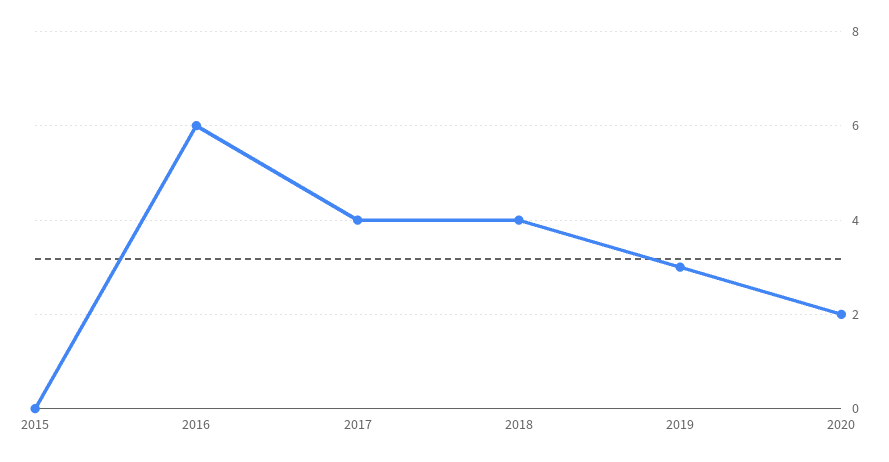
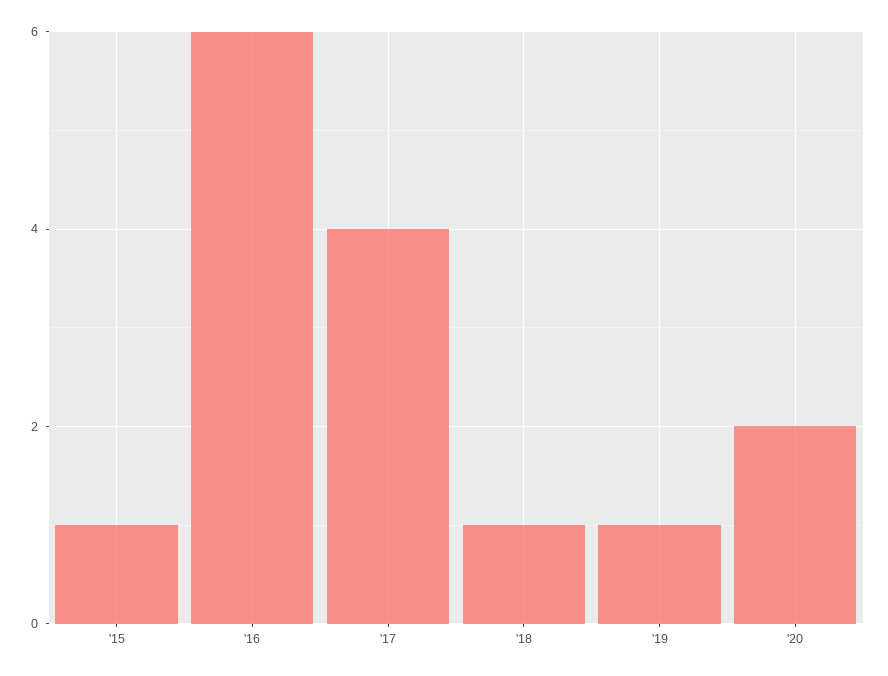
  {
-   "2015": 0,
+   "2015": 1,
    "2016": 6,
    "2017": 4,
-   "2018": 4,
+   "2018": 1,
-   "2019": 3,
+   "2019": 1,
    "2020": 2
  }

